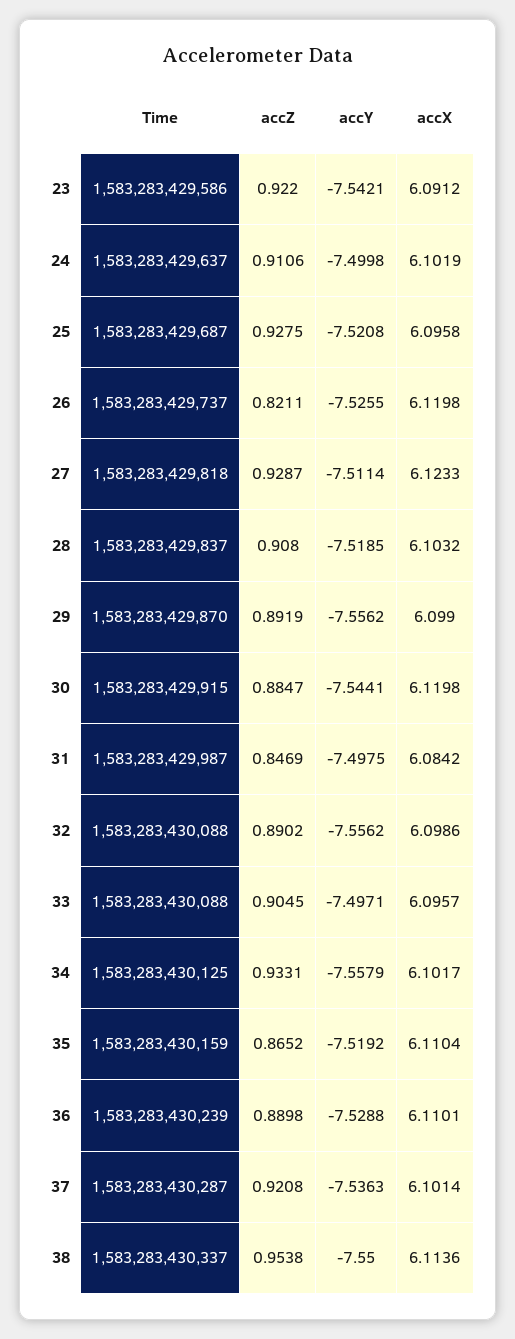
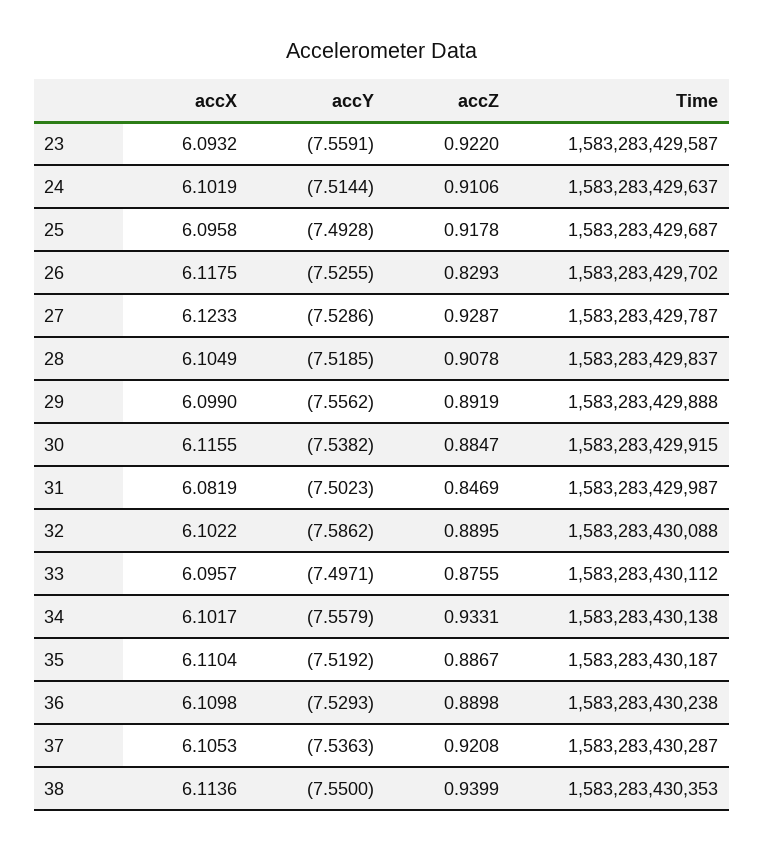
  {
    "Time": {
-     "23": 1583283429586,
+     "23": 1583283429587,
      "24": 1583283429637,
      "25": 1583283429687,
-     "26": 1583283429737,
+     "26": 1583283429702,
-     "27": 1583283429818,
+     "27": 1583283429787,
      "28": 1583283429837,
-     "29": 1583283429870,
+     "29": 1583283429888,
      "30": 1583283429915,
      "31": 1583283429987,
      "32": 1583283430088,
-     "33": 1583283430088,
+     "33": 1583283430112,
-     "34": 1583283430125,
+     "34": 1583283430138,
-     "35": 1583283430159,
+     "35": 1583283430187,
-     "36": 1583283430239,
+     "36": 1583283430238,
      "37": 1583283430287,
-     "38": 1583283430337
+     "38": 1583283430353
    },
    "accZ": {
      "23": 0.922,
      "24": 0.9106,
-     "25": 0.9275,
+     "25": 0.9178,
-     "26": 0.8211,
+     "26": 0.8293,
      "27": 0.9287,
-     "28": 0.908,
+     "28": 0.9078,
      "29": 0.8919,
      "30": 0.8847,
      "31": 0.8469,
-     "32": 0.8902,
+     "32": 0.8895,
-     "33": 0.9045,
+     "33": 0.8755,
      "34": 0.9331,
-     "35": 0.8652,
+     "35": 0.8867,
      "36": 0.8898,
      "37": 0.9208,
-     "38": 0.9538
+     "38": 0.9399
    },
    "accY": {
-     "23": -7.5421,
+     "23": -7.5591,
-     "24": -7.4998,
+     "24": -7.5144,
-     "25": -7.5208,
+     "25": -7.4928,
      "26": -7.5255,
-     "27": -7.5114,
+     "27": -7.5286,
      "28": -7.5185,
      "29": -7.5562,
-     "30": -7.5441,
+     "30": -7.5382,
-     "31": -7.4975,
+     "31": -7.5023,
-     "32": -7.5562,
+     "32": -7.5862,
      "33": -7.4971,
      "34": -7.5579,
      "35": -7.5192,
-     "36": -7.5288,
+     "36": -7.5293,
      "37": -7.5363,
      "38": -7.55
    },
    "accX": {
-     "23": 6.0912,
+     "23": 6.0932,
      "24": 6.1019,
      "25": 6.0958,
-     "26": 6.1198,
+     "26": 6.1175,
      "27": 6.1233,
-     "28": 6.1032,
+     "28": 6.1049,
      "29": 6.099,
-     "30": 6.1198,
+     "30": 6.1155,
-     "31": 6.0842,
+     "31": 6.0819,
-     "32": 6.0986,
+     "32": 6.1022,
      "33": 6.0957,
      "34": 6.1017,
      "35": 6.1104,
-     "36": 6.1101,
+     "36": 6.1098,
-     "37": 6.1014,
+     "37": 6.1053,
      "38": 6.1136
    }
  }

